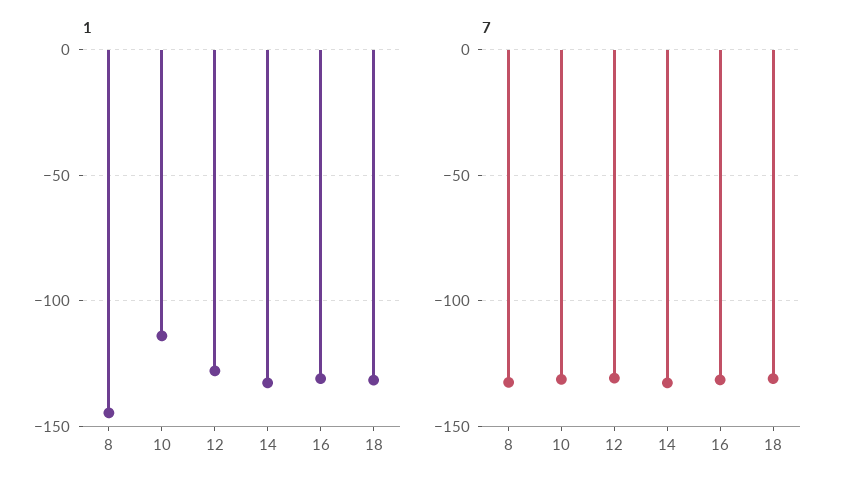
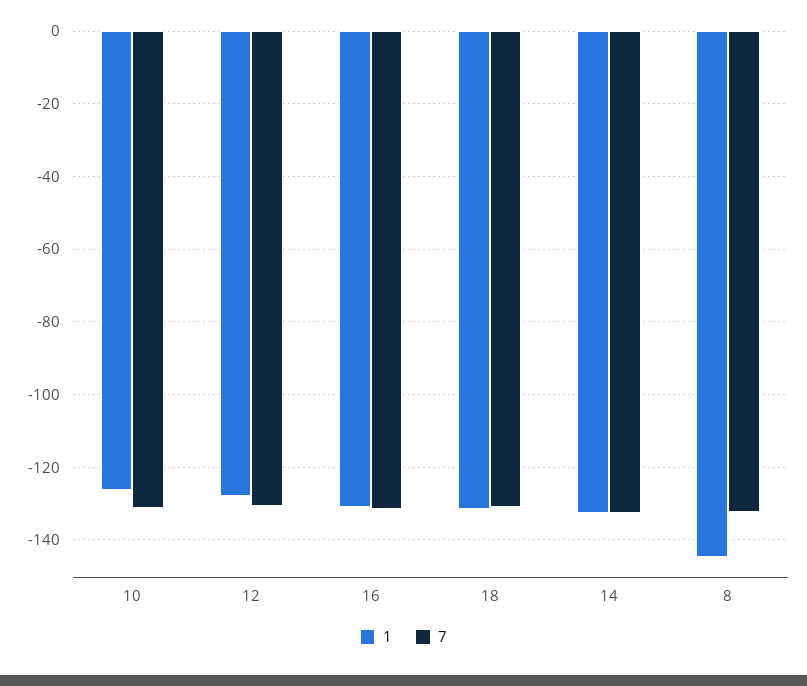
  {
    "1": {
      "8": -144,
-     "10": -115,
+     "10": -126,
      "12": -128,
      "14": -132,
      "16": -130,
      "18": -132
    },
    "7": {
      "8": -132,
      "10": -132,
      "12": -130,
      "14": -132,
      "16": -132,
      "18": -130
    }
  }

